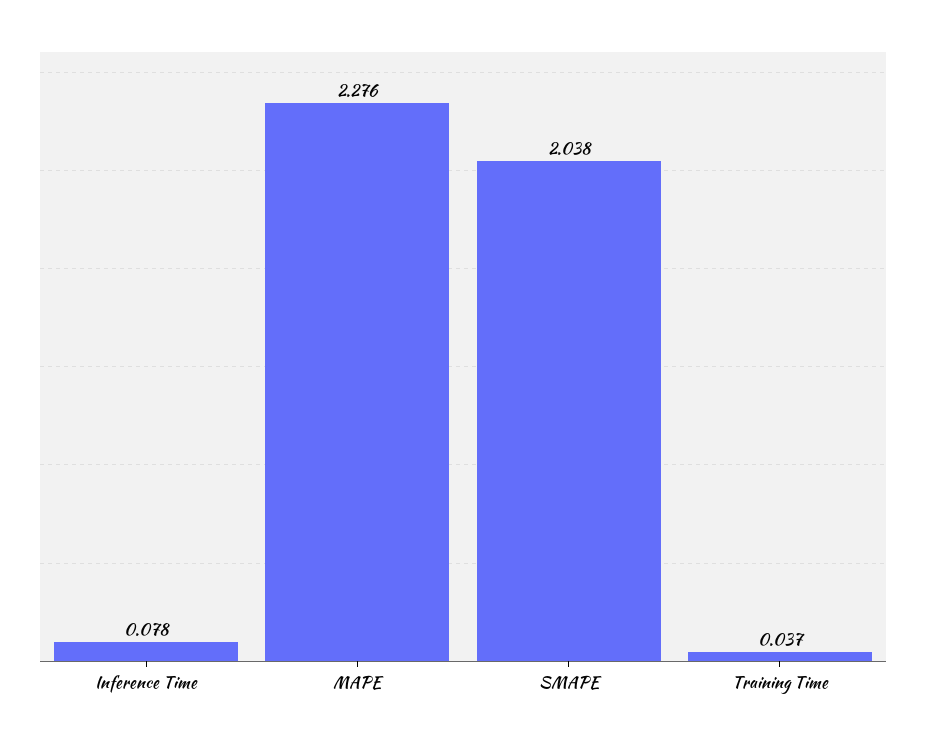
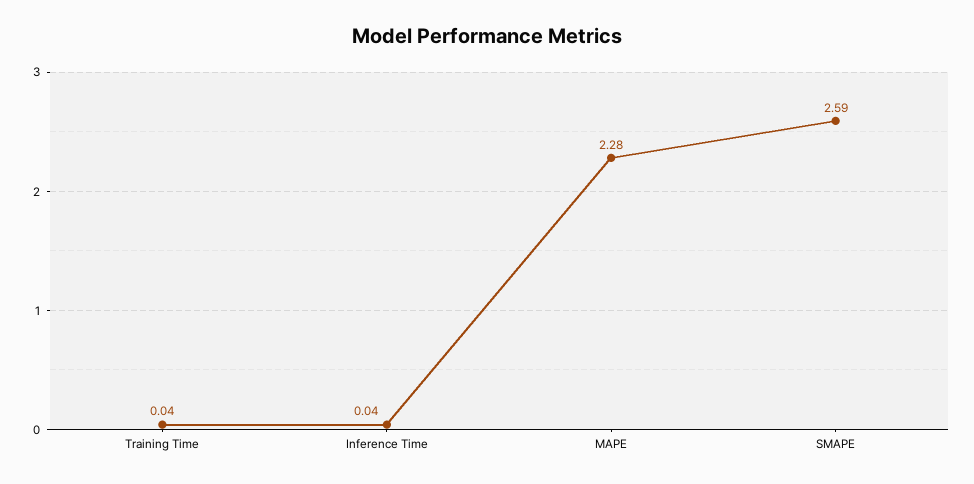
  {
-   "Inference Time": 0.078,
+   "Inference Time": 0.04,
    "MAPE": 2.276,
-   "SMAPE": 2.038,
+   "SMAPE": 2.59,
    "Training Time": 0.037
  }

